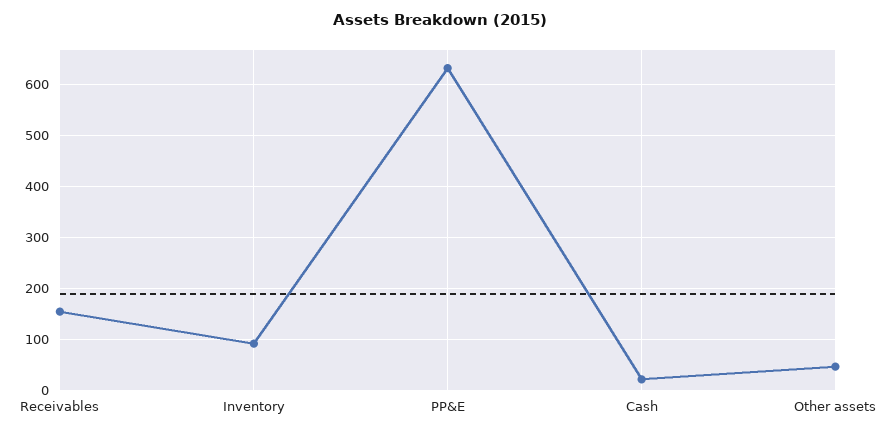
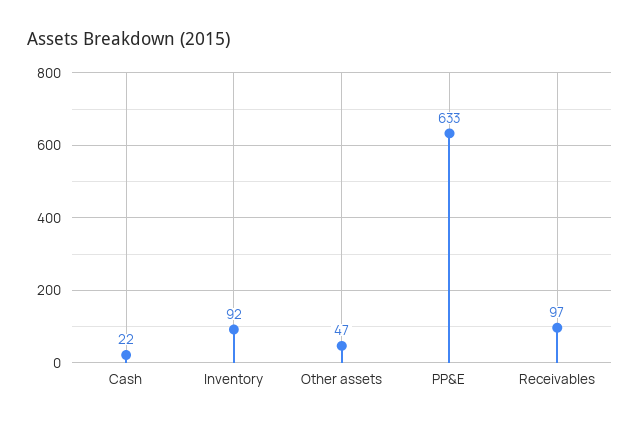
  {
-   "Receivables": 160,
+   "Receivables": 97,
    "Inventory": 92,
    "PP&E": 633,
    "Cash": 22,
    "Other assets": 47
  }

